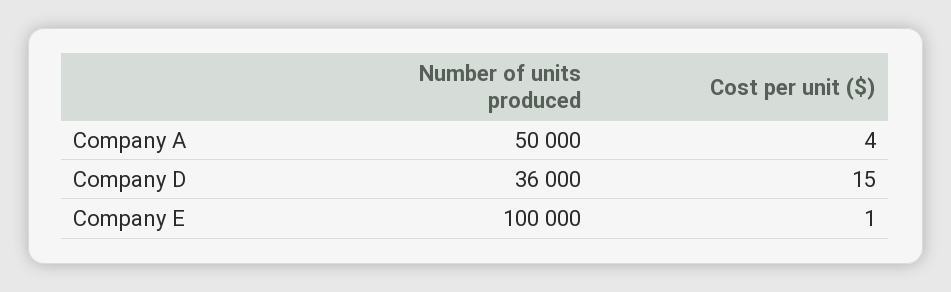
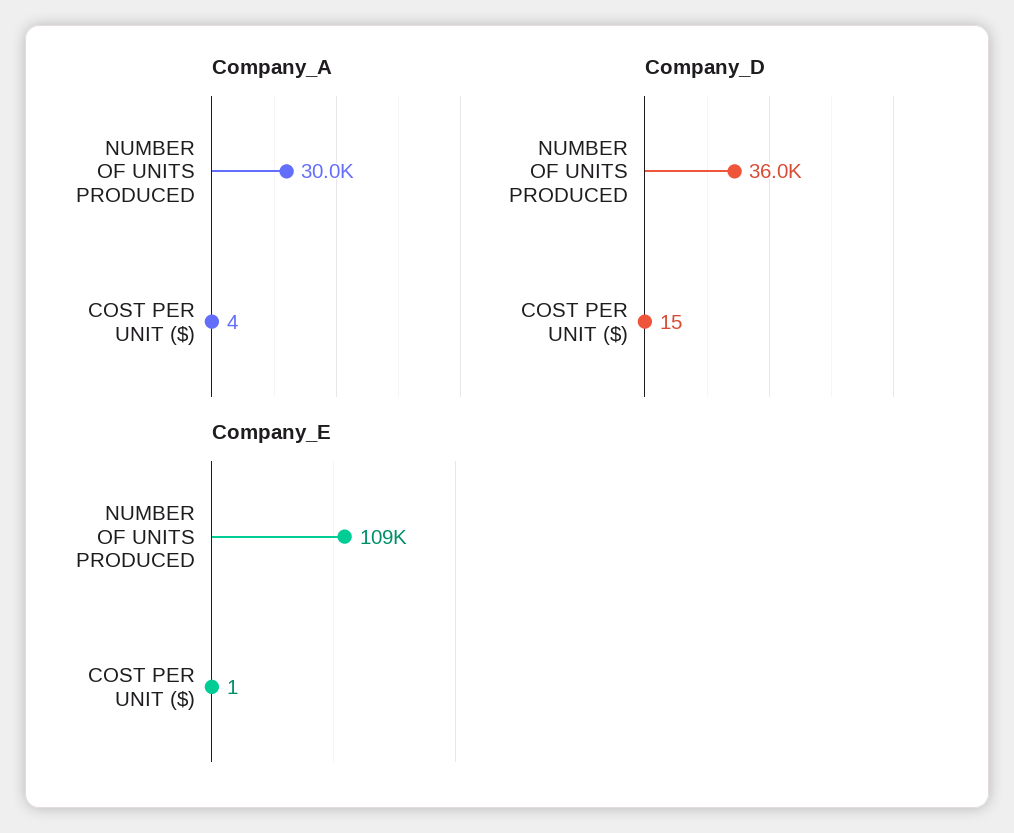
  {
    "Company A": {
-     "Number of units produced": 50000,
+     "Number of units produced": 30000,
      "Cost per unit ($)": 4
    },
    "Company D": {
      "Number of units produced": 36000,
      "Cost per unit ($)": 15
    },
    "Company E": {
-     "Number of units produced": 100000,
+     "Number of units produced": 109000,
      "Cost per unit ($)": 1
    }
  }

